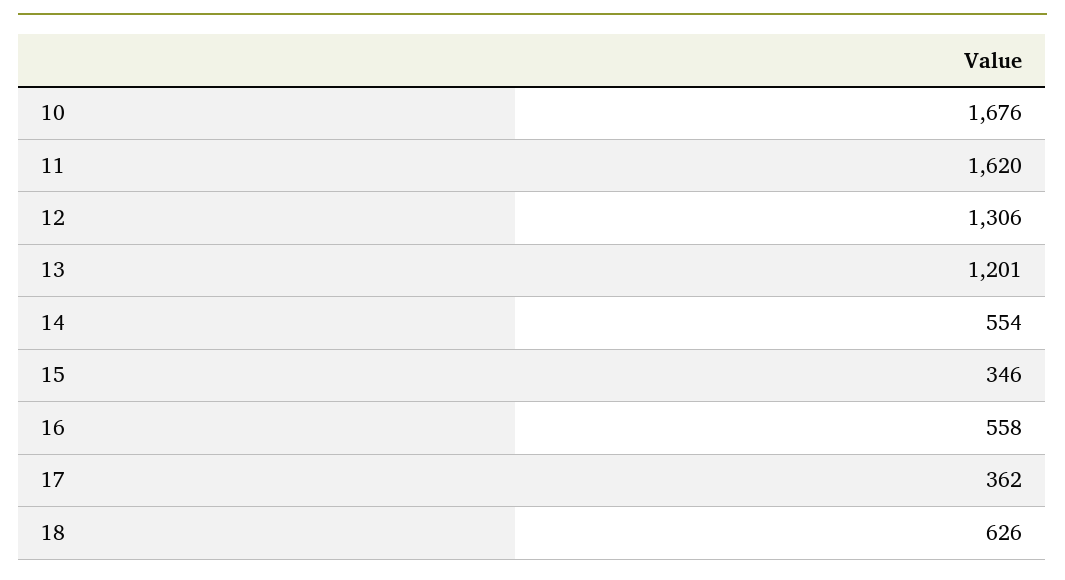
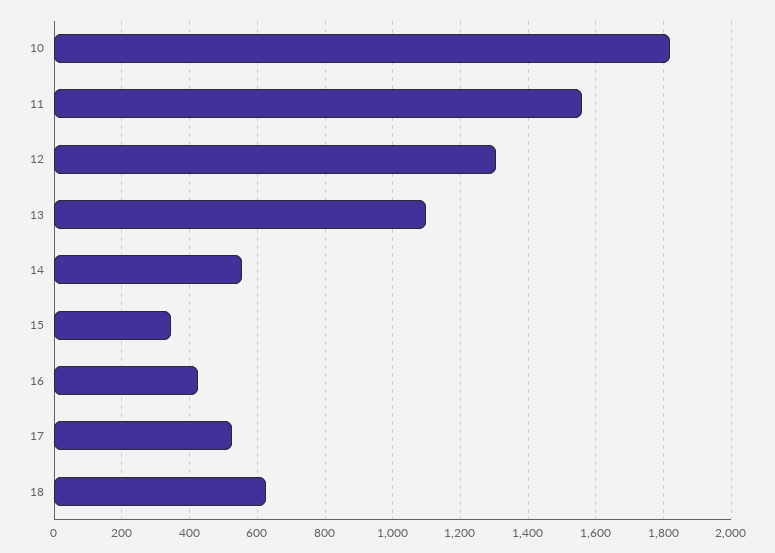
  {
-   "10": 1676,
+   "10": 1820,
-   "11": 1620,
+   "11": 1560,
    "12": 1306,
-   "13": 1201,
+   "13": 1100,
    "14": 554,
    "15": 346,
-   "16": 558,
+   "16": 420,
-   "17": 362,
+   "17": 520,
    "18": 626
  }

